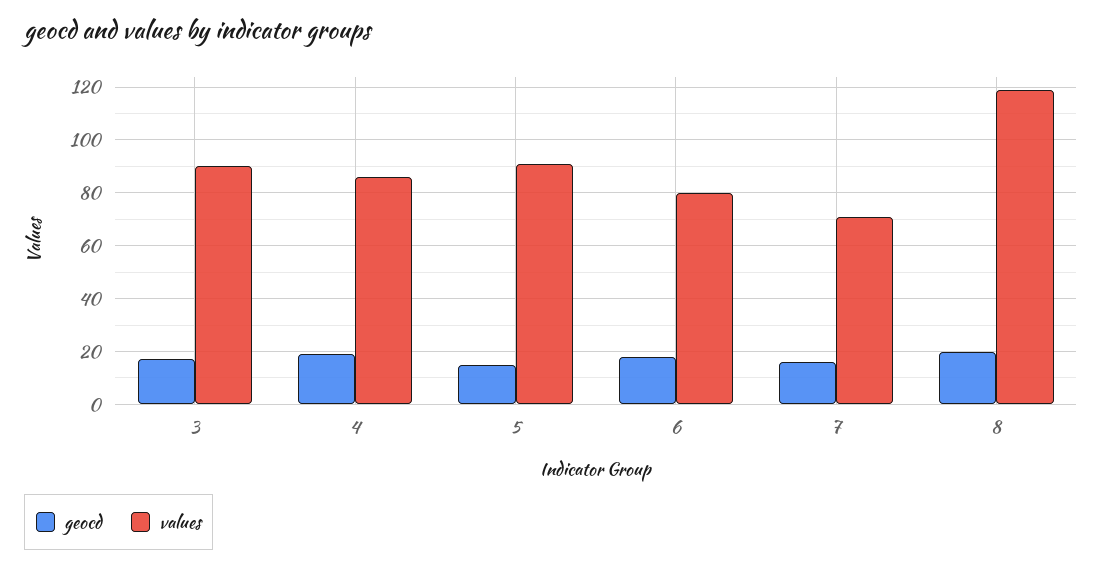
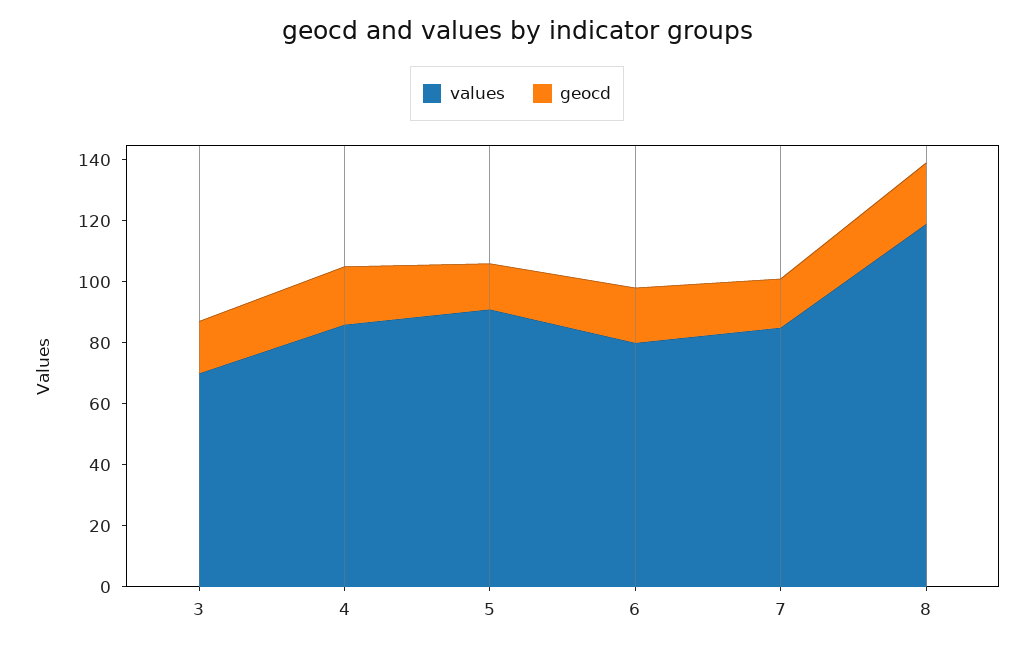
  {
    "geocd": {
      "3": 15,
      "4": 20,
      "5": 15,
      "6": 20,
      "7": 15,
      "8": 20
    },
    "values": {
-     "3": 90,
+     "3": 70,
      "4": 85,
      "5": 90,
      "6": 80,
-     "7": 70,
+     "7": 85,
      "8": 120
    }
  }

